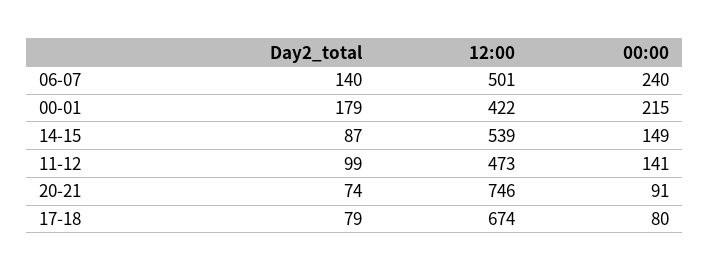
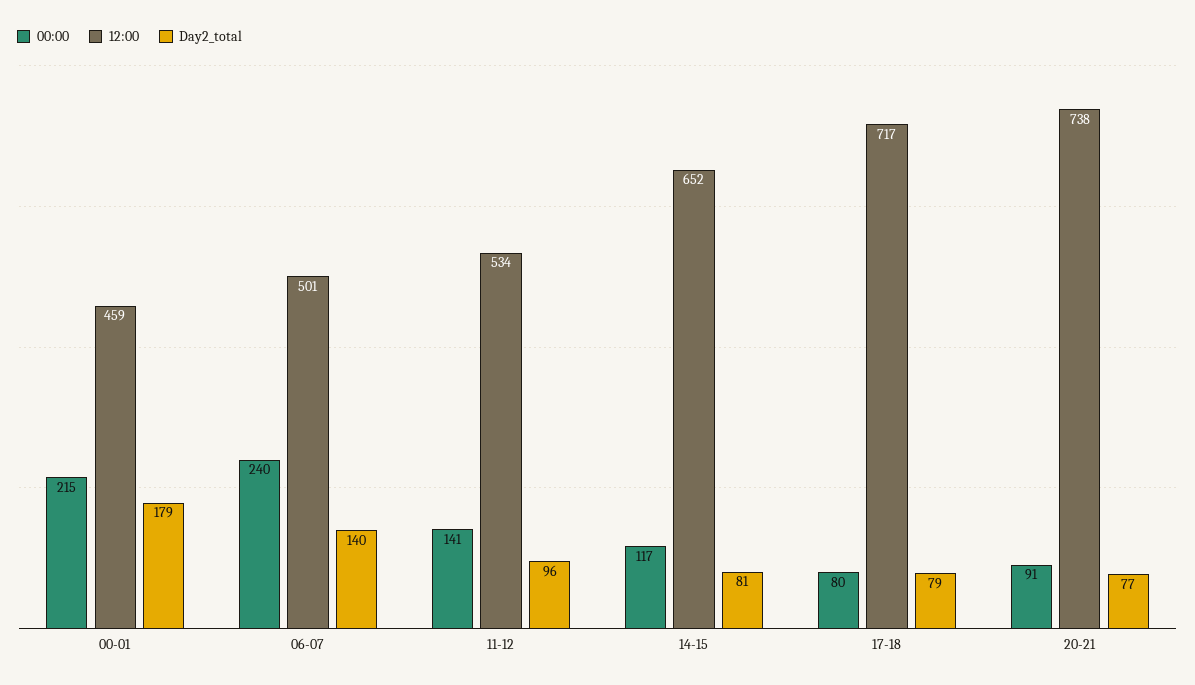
  {
    "Day2_total": {
      "06-07": 140,
      "00-01": 179,
-     "14-15": 87,
+     "14-15": 81,
-     "11-12": 99,
+     "11-12": 96,
-     "20-21": 74,
+     "20-21": 77,
      "17-18": 79
    },
    "12:00": {
      "06-07": 501,
-     "00-01": 422,
+     "00-01": 459,
-     "14-15": 539,
+     "14-15": 652,
-     "11-12": 473,
+     "11-12": 534,
-     "20-21": 746,
+     "20-21": 738,
-     "17-18": 674
+     "17-18": 717
    },
    "00:00": {
      "06-07": 240,
      "00-01": 215,
-     "14-15": 149,
+     "14-15": 117,
      "11-12": 141,
      "20-21": 91,
      "17-18": 80
    }
  }

